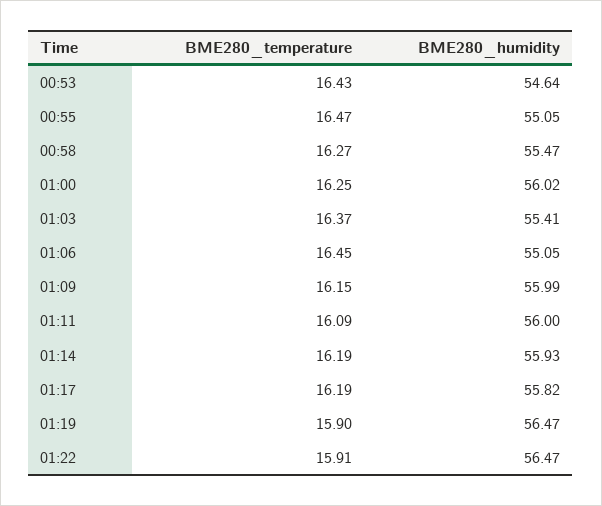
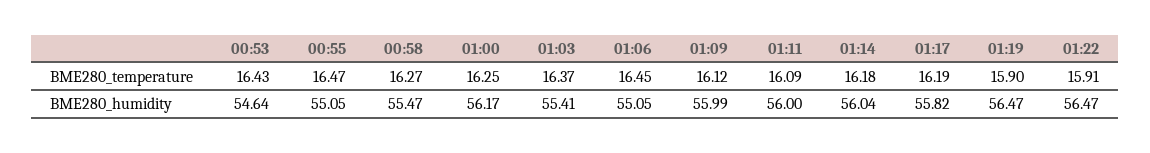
  {
    "BME280_temperature": {
      "00:53": 16.43,
      "00:55": 16.47,
      "00:58": 16.27,
      "01:00": 16.25,
      "01:03": 16.37,
      "01:06": 16.45,
-     "01:09": 16.15,
+     "01:09": 16.12,
      "01:11": 16.09,
-     "01:14": 16.19,
+     "01:14": 16.18,
      "01:17": 16.19,
      "01:19": 15.9,
      "01:22": 15.91
    },
    "BME280_humidity": {
      "00:53": 54.64,
      "00:55": 55.05,
      "00:58": 55.47,
-     "01:00": 56.02,
+     "01:00": 56.17,
      "01:03": 55.41,
      "01:06": 55.05,
      "01:09": 55.99,
      "01:11": 56,
-     "01:14": 55.93,
+     "01:14": 56.04,
      "01:17": 55.82,
      "01:19": 56.47,
      "01:22": 56.47
    }
  }

